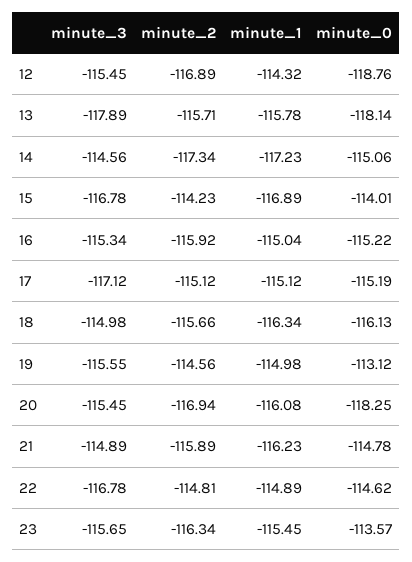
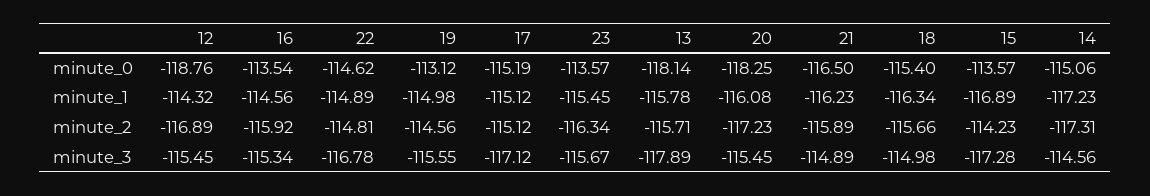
  {
    "minute_3": {
      "12": -115.45,
      "13": -117.89,
      "14": -114.56,
-     "15": -116.78,
+     "15": -117.28,
      "16": -115.34,
      "17": -117.12,
      "18": -114.98,
      "19": -115.55,
      "20": -115.45,
      "21": -114.89,
      "22": -116.78,
-     "23": -115.65
+     "23": -115.67
    },
    "minute_2": {
      "12": -116.89,
      "13": -115.71,
-     "14": -117.34,
+     "14": -117.31,
      "15": -114.23,
      "16": -115.92,
      "17": -115.12,
      "18": -115.66,
      "19": -114.56,
-     "20": -116.94,
+     "20": -117.23,
      "21": -115.89,
      "22": -114.81,
      "23": -116.34
    },
    "minute_1": {
      "12": -114.32,
      "13": -115.78,
      "14": -117.23,
      "15": -116.89,
-     "16": -115.04,
+     "16": -114.56,
      "17": -115.12,
      "18": -116.34,
      "19": -114.98,
      "20": -116.08,
      "21": -116.23,
      "22": -114.89,
      "23": -115.45
    },
    "minute_0": {
      "12": -118.76,
      "13": -118.14,
      "14": -115.06,
-     "15": -114.01,
+     "15": -113.57,
-     "16": -115.22,
+     "16": -113.54,
      "17": -115.19,
-     "18": -116.13,
+     "18": -115.4,
      "19": -113.12,
      "20": -118.25,
-     "21": -114.78,
+     "21": -116.5,
      "22": -114.62,
      "23": -113.57
    }
  }

